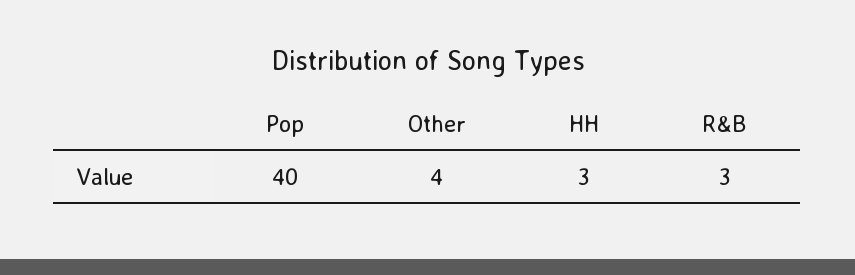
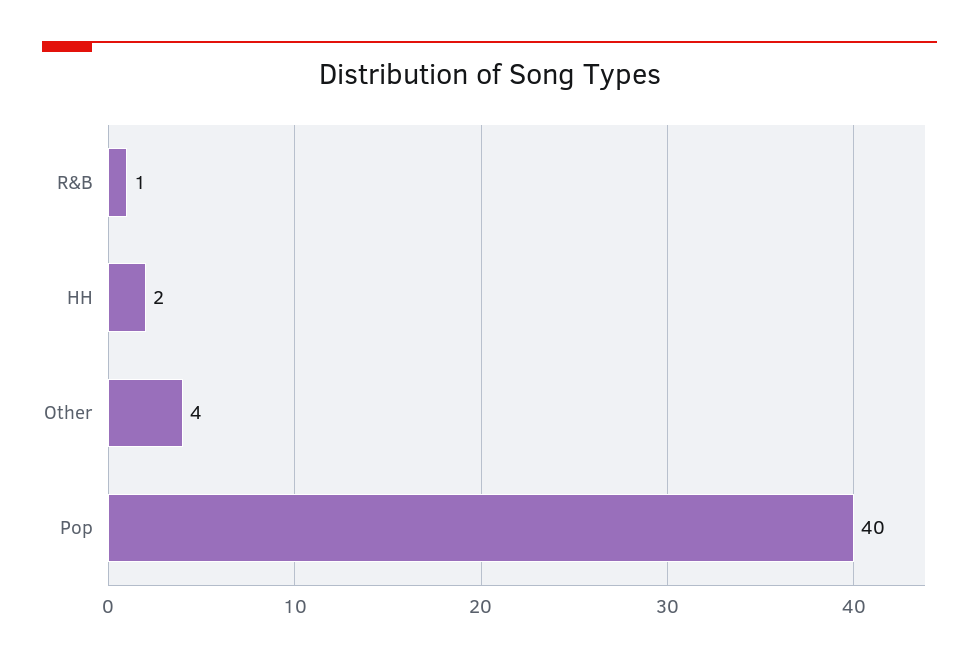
  {
    "Pop": 40,
    "Other": 4,
-   "HH": 3,
+   "HH": 2,
-   "R&B": 3
+   "R&B": 1
  }

